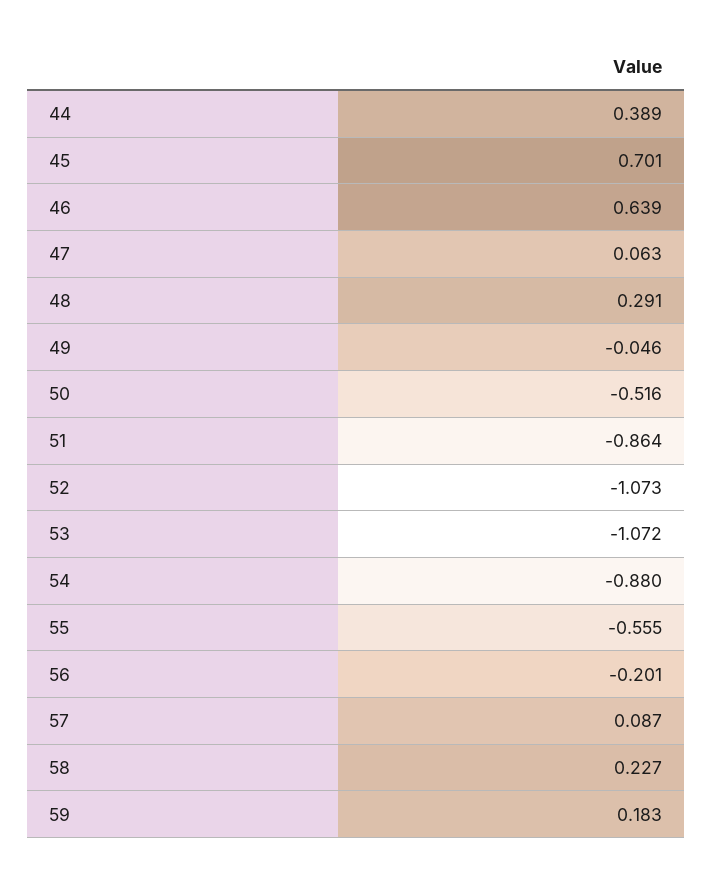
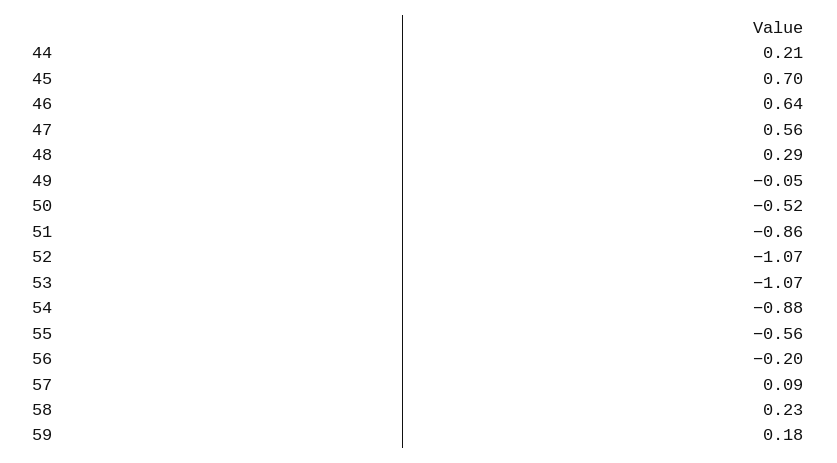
  {
-   "44": 0.389,
+   "44": 0.21,
    "45": 0.701,
    "46": 0.639,
-   "47": 0.063,
+   "47": 0.56,
    "48": 0.291,
    "49": -0.046,
    "50": -0.516,
    "51": -0.864,
    "52": -1.073,
    "53": -1.072,
    "54": -0.88,
    "55": -0.555,
    "56": -0.201,
    "57": 0.087,
    "58": 0.227,
    "59": 0.183
  }

